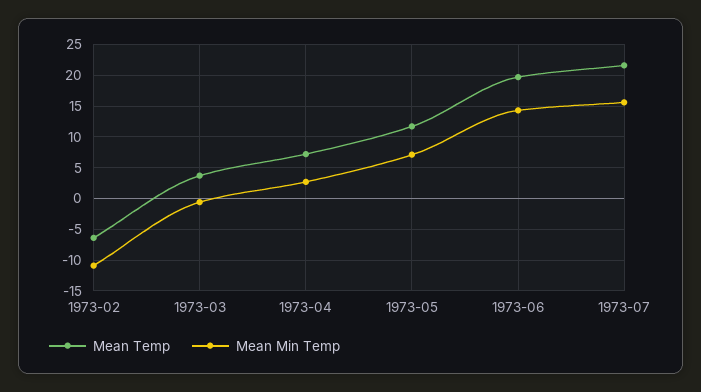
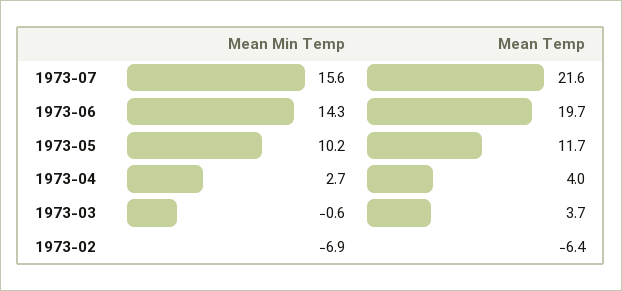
  {
    "Mean Temp": {
      "1973-02": -6.4,
      "1973-03": 3.7,
-     "1973-04": 7,
+     "1973-04": 4,
      "1973-05": 11.7,
      "1973-06": 19.7,
      "1973-07": 21.6
    },
    "Mean Min Temp": {
-     "1973-02": -11,
+     "1973-02": -6.9,
      "1973-03": -0.6,
      "1973-04": 2.7,
-     "1973-05": 7,
+     "1973-05": 10.2,
      "1973-06": 14.3,
      "1973-07": 15.6
    }
  }

